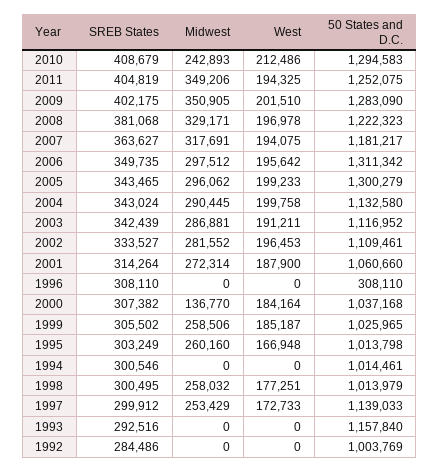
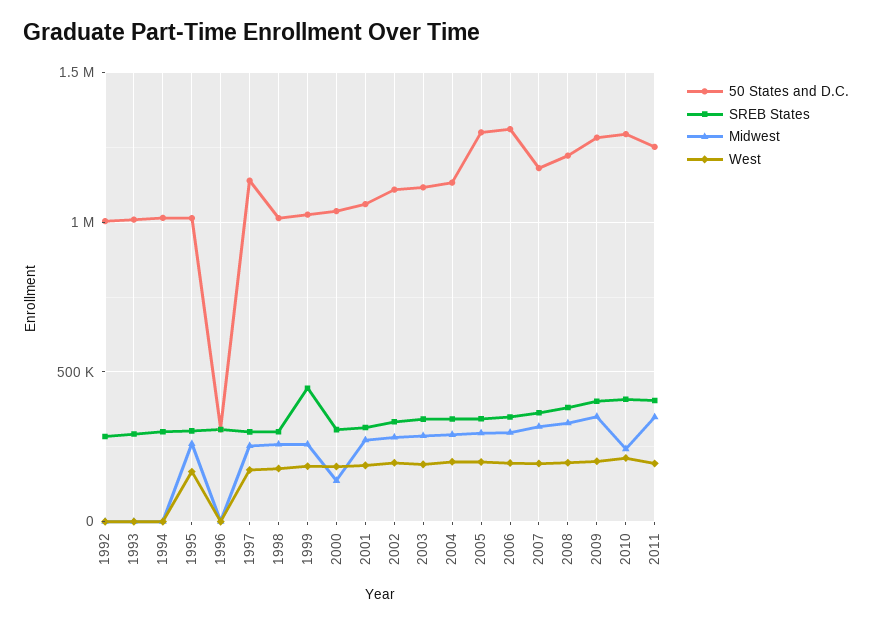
  {
    "SREB States": {
      "2010": 408679,
      "2011": 404819,
      "2009": 402175,
      "2008": 381068,
      "2007": 363627,
      "2006": 349735,
      "2005": 343465,
      "2004": 343024,
      "2003": 342439,
      "2002": 333527,
      "2001": 314264,
      "1996": 308110,
      "2000": 307382,
-     "1999": 305502,
+     "1999": 450000,
      "1995": 303249,
      "1994": 300546,
      "1998": 300495,
      "1997": 299912,
      "1993": 292516,
      "1992": 284486
    },
    "Midwest": {
      "2010": 242893,
      "2011": 349206,
      "2009": 350905,
      "2008": 329171,
      "2007": 317691,
      "2006": 297512,
      "2005": 296062,
      "2004": 290445,
      "2003": 286881,
      "2002": 281552,
      "2001": 272314,
      "1996": 0,
      "2000": 136770,
      "1999": 258506,
      "1995": 260160,
      "1994": 0,
      "1998": 258032,
      "1997": 253429,
      "1993": 0,
      "1992": 0
    },
    "West": {
      "2010": 212486,
      "2011": 194325,
      "2009": 201510,
      "2008": 196978,
      "2007": 194075,
      "2006": 195642,
      "2005": 199233,
      "2004": 199758,
      "2003": 191211,
      "2002": 196453,
      "2001": 187900,
      "1996": 0,
      "2000": 184164,
      "1999": 185187,
      "1995": 166948,
      "1994": 0,
      "1998": 177251,
      "1997": 172733,
      "1993": 0,
      "1992": 0
    },
    "50 States and D.C.": {
      "2010": 1294583,
      "2011": 1252075,
      "2009": 1283090,
      "2008": 1222323,
      "2007": 1181217,
      "2006": 1311342,
      "2005": 1300279,
      "2004": 1132580,
      "2003": 1116952,
      "2002": 1109461,
      "2001": 1060660,
      "1996": 308110,
      "2000": 1037168,
      "1999": 1025965,
      "1995": 1013798,
      "1994": 1014461,
      "1998": 1013979,
      "1997": 1139033,
-     "1993": 1157840,
+     "1993": 1000000,
      "1992": 1003769
    }
  }

